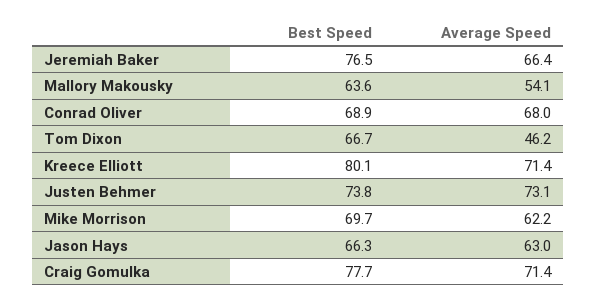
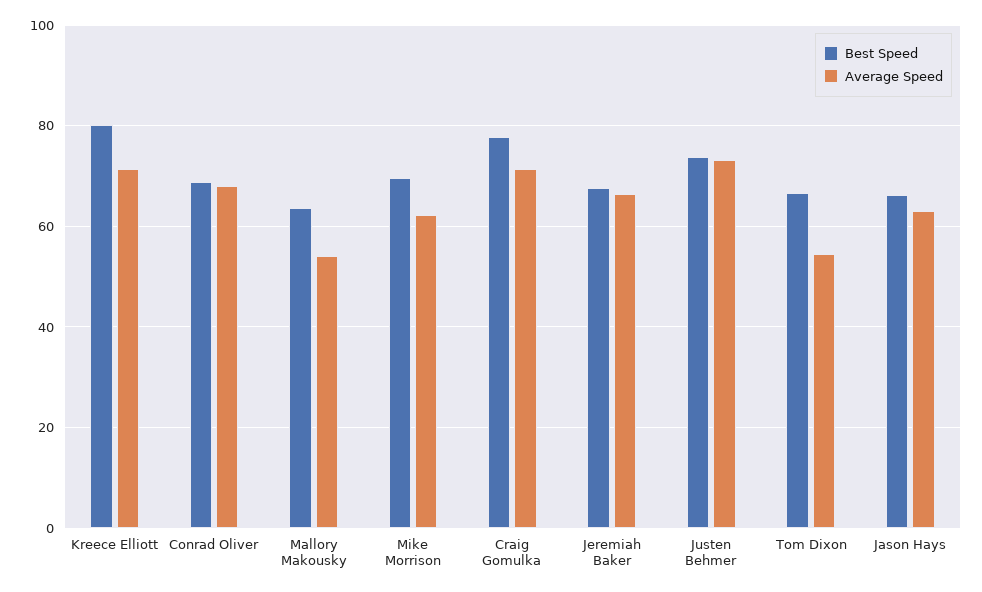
  {
    "Best Speed": {
-     "Jeremiah Baker": 76.5,
+     "Jeremiah Baker": 68,
      "Mallory Makousky": 63.6,
      "Conrad Oliver": 68.9,
      "Tom Dixon": 66.7,
      "Kreece Elliott": 80.1,
      "Justen Behmer": 73.8,
      "Mike Morrison": 69.7,
      "Jason Hays": 66.3,
      "Craig Gomulka": 77.7
    },
    "Average Speed": {
      "Jeremiah Baker": 66.4,
      "Mallory Makousky": 54.1,
      "Conrad Oliver": 68,
-     "Tom Dixon": 46.2,
+     "Tom Dixon": 54,
      "Kreece Elliott": 71.4,
      "Justen Behmer": 73.1,
      "Mike Morrison": 62.2,
      "Jason Hays": 63,
      "Craig Gomulka": 71.4
    }
  }

